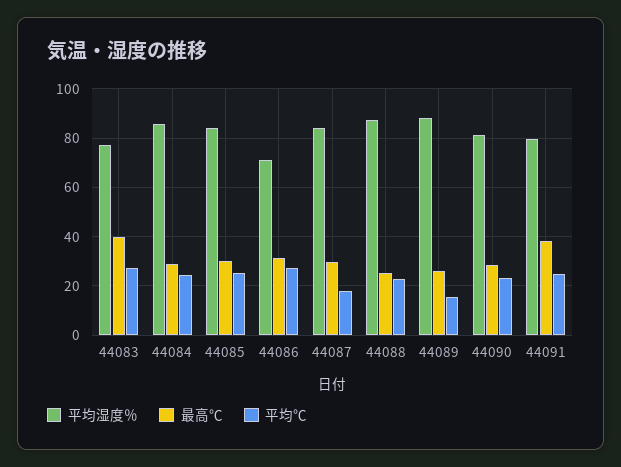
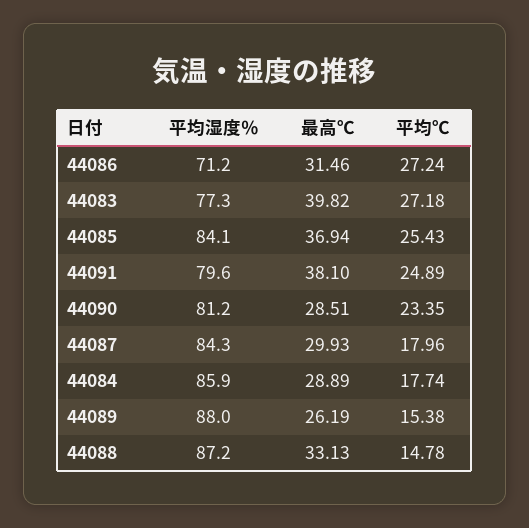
  {
    "平均湿度％": {
      "44083": 77.3,
      "44084": 85.9,
      "44085": 84.1,
      "44086": 71.2,
      "44087": 84.3,
      "44088": 87.2,
      "44089": 88,
      "44090": 81.2,
      "44091": 79.6
    },
    "最高℃": {
      "44083": 39.82,
      "44084": 28.89,
-     "44085": 30,
+     "44085": 36.94,
      "44086": 31.46,
      "44087": 29.93,
-     "44088": 25,
+     "44088": 33.13,
      "44089": 26.19,
      "44090": 28.51,
      "44091": 38.1
    },
    "平均℃": {
      "44083": 27.18,
-     "44084": 25,
+     "44084": 17.74,
      "44085": 25.43,
      "44086": 27.24,
      "44087": 17.96,
-     "44088": 22.5,
+     "44088": 14.78,
      "44089": 15.38,
      "44090": 23.35,
      "44091": 24.89
    }
  }

